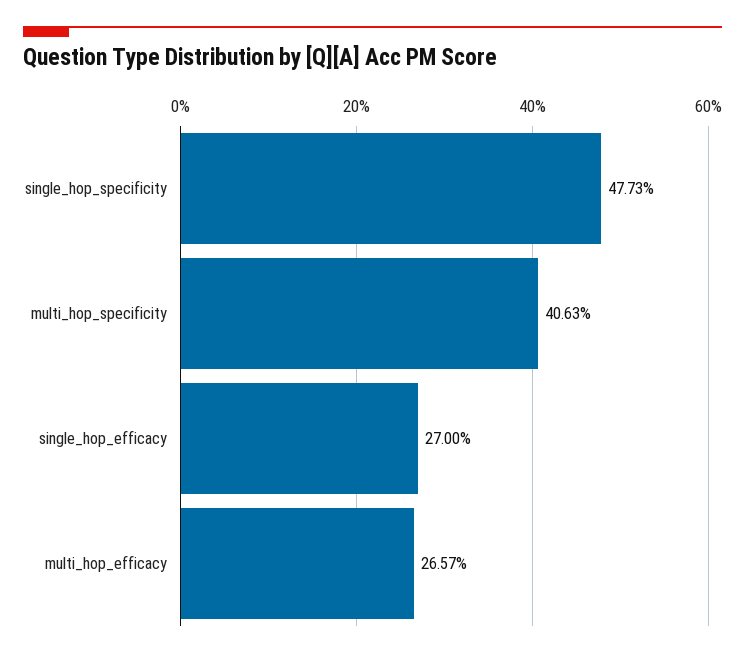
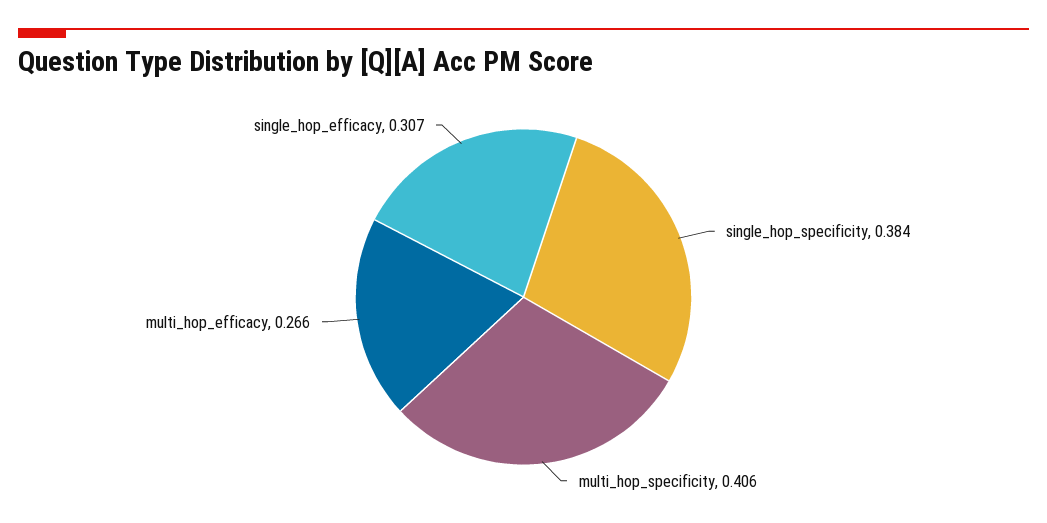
  {
-   "single_hop_specificity": 0.4773,
+   "single_hop_specificity": 0.384,
    "multi_hop_specificity": 0.4063,
-   "single_hop_efficacy": 0.27,
+   "single_hop_efficacy": 0.307,
    "multi_hop_efficacy": 0.2657
  }

